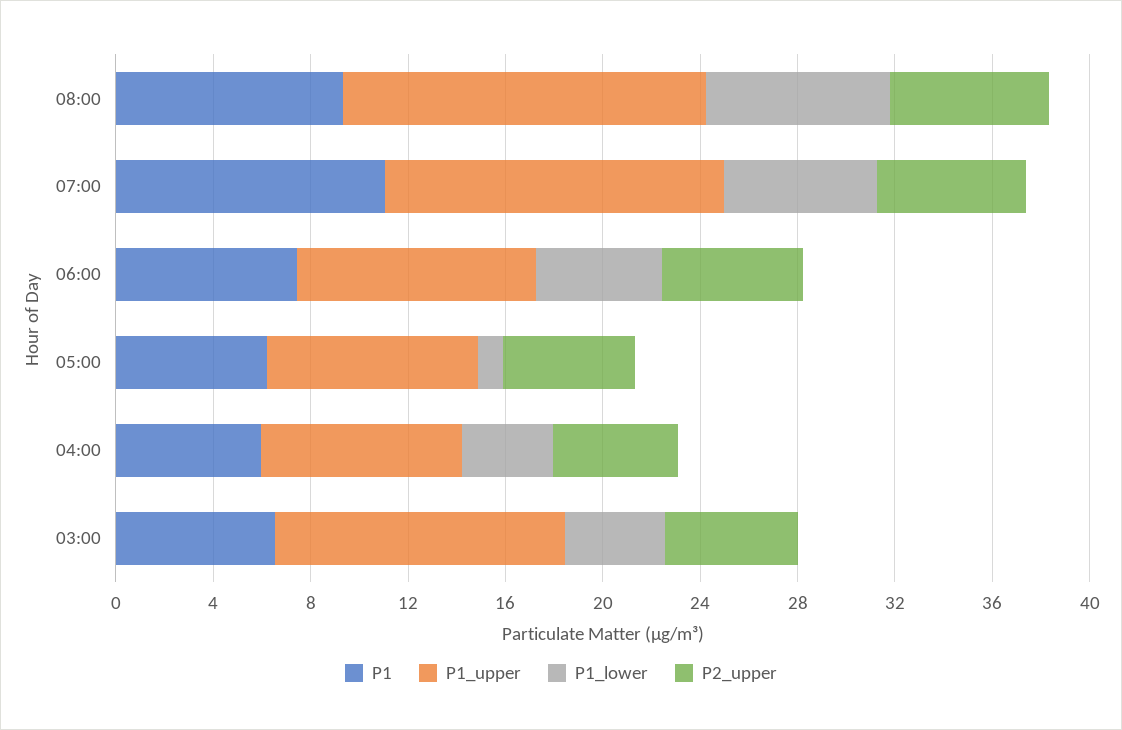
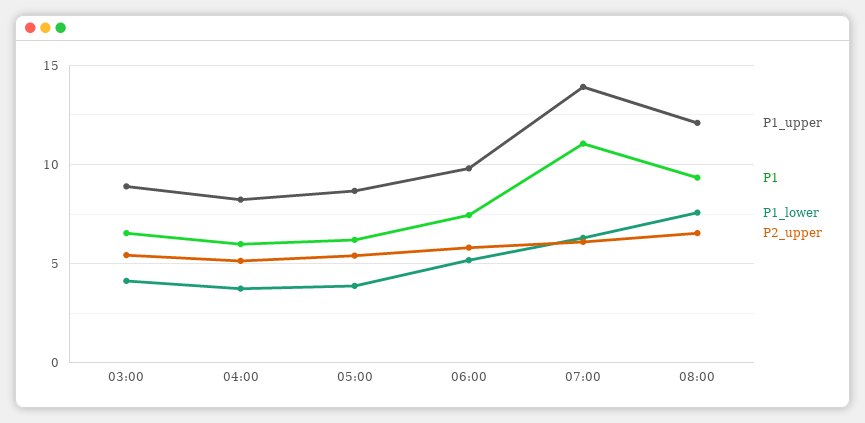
  {
    "P1": {
      "08:00": 9.5,
      "07:00": 11,
      "06:00": 7.5,
      "05:00": 6,
      "04:00": 6,
      "03:00": 6.5
    },
    "P1_upper": {
-     "08:00": 15,
+     "08:00": 12,
      "07:00": 14,
      "06:00": 10,
      "05:00": 8.5,
      "04:00": 8,
-     "03:00": 12
+     "03:00": 9
    },
    "P1_lower": {
      "08:00": 7.5,
      "07:00": 6.5,
      "06:00": 5,
-     "05:00": 1,
+     "05:00": 4,
      "04:00": 3.5,
      "03:00": 4
    },
    "P2_upper": {
      "08:00": 6.5,
      "07:00": 6,
      "06:00": 6,
      "05:00": 5.5,
      "04:00": 5,
      "03:00": 5.5
    }
  }

